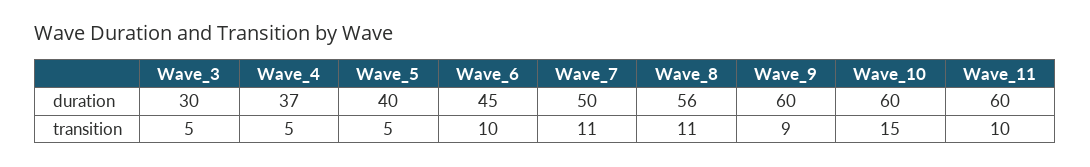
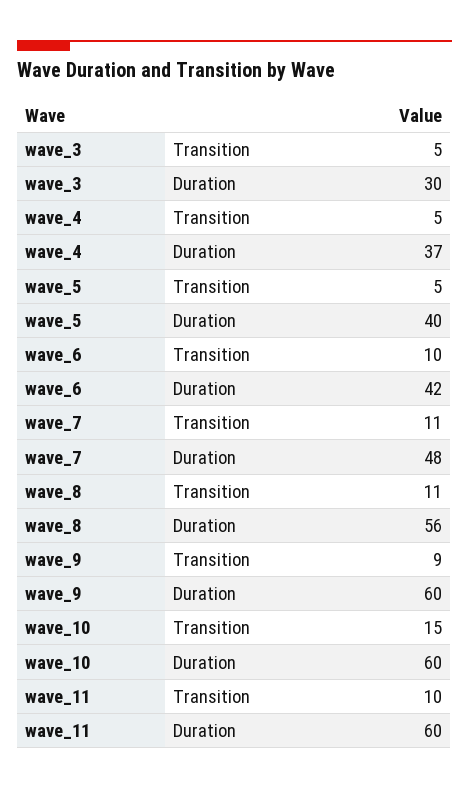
  {
    "Wave_3": {
      "duration": 30,
      "transition": 5
    },
    "Wave_4": {
      "duration": 37,
      "transition": 5
    },
    "Wave_5": {
      "duration": 40,
      "transition": 5
    },
    "Wave_6": {
-     "duration": 45,
+     "duration": 42,
      "transition": 10
    },
    "Wave_7": {
-     "duration": 50,
+     "duration": 48,
      "transition": 11
    },
    "Wave_8": {
      "duration": 56,
      "transition": 11
    },
    "Wave_9": {
      "duration": 60,
      "transition": 9
    },
    "Wave_10": {
      "duration": 60,
      "transition": 15
    },
    "Wave_11": {
      "duration": 60,
      "transition": 10
    }
  }

